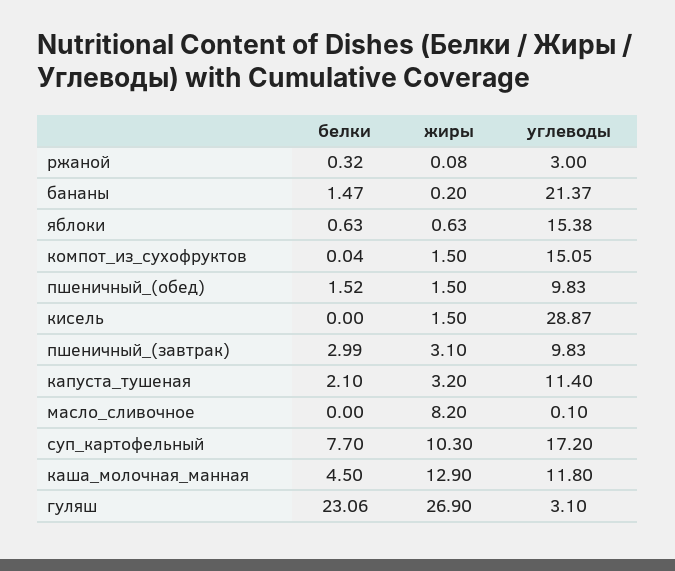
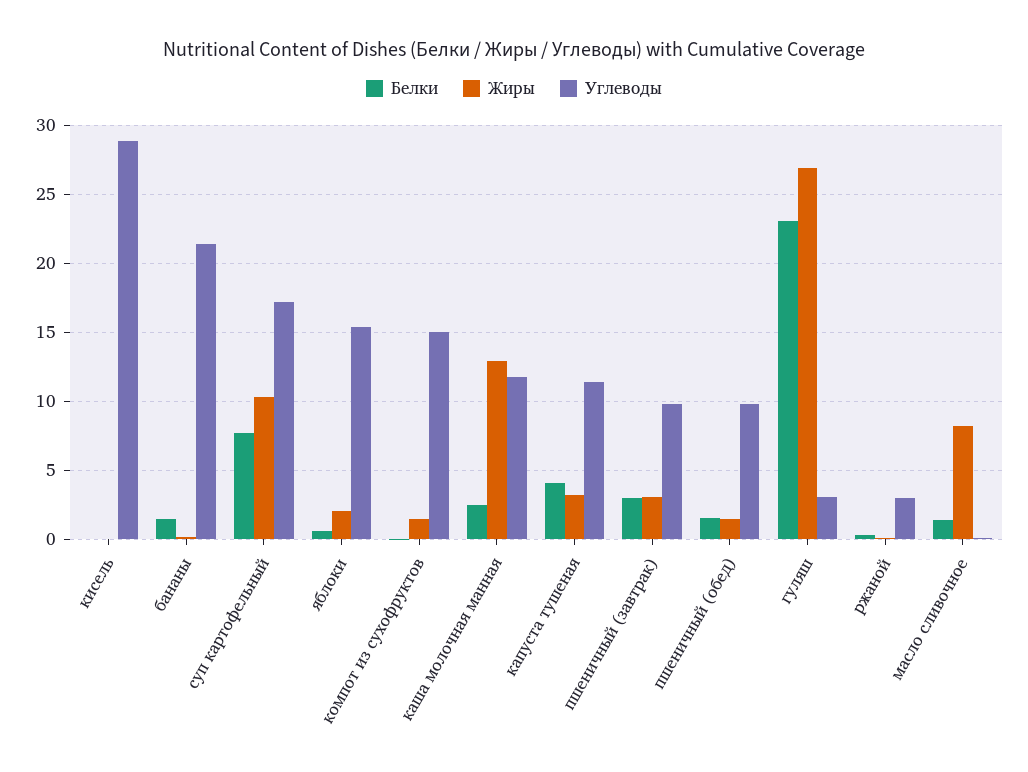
  {
    "белки": {
      "ржаной": 0.32,
      "бананы": 1.47,
      "яблоки": 0.63,
      "компот_из_сухофруктов": 0.04,
      "пшеничный_(обед)": 1.52,
      "кисель": 0,
      "пшеничный_(завтрак)": 2.99,
-     "капуста_тушеная": 2.1,
+     "капуста_тушеная": 4,
-     "масло_сливочное": 0,
+     "масло_сливочное": 1.5,
      "суп_картофельный": 7.7,
-     "каша_молочная_манная": 4.5,
+     "каша_молочная_манная": 2.5,
      "гуляш": 23.06
    },
    "жиры": {
      "ржаной": 0.08,
      "бананы": 0.2,
-     "яблоки": 0.63,
+     "яблоки": 2,
      "компот_из_сухофруктов": 1.5,
      "пшеничный_(обед)": 1.5,
-     "кисель": 1.5,
+     "кисель": 0,
      "пшеничный_(завтрак)": 3.1,
      "капуста_тушеная": 3.2,
      "масло_сливочное": 8.2,
      "суп_картофельный": 10.3,
      "каша_молочная_манная": 12.9,
      "гуляш": 26.9
    },
    "углеводы": {
      "ржаной": 3,
      "бананы": 21.37,
      "яблоки": 15.38,
      "компот_из_сухофруктов": 15.05,
      "пшеничный_(обед)": 9.83,
      "кисель": 28.87,
      "пшеничный_(завтрак)": 9.83,
      "капуста_тушеная": 11.4,
      "масло_сливочное": 0.1,
      "суп_картофельный": 17.2,
      "каша_молочная_манная": 11.8,
      "гуляш": 3.1
    }
  }

